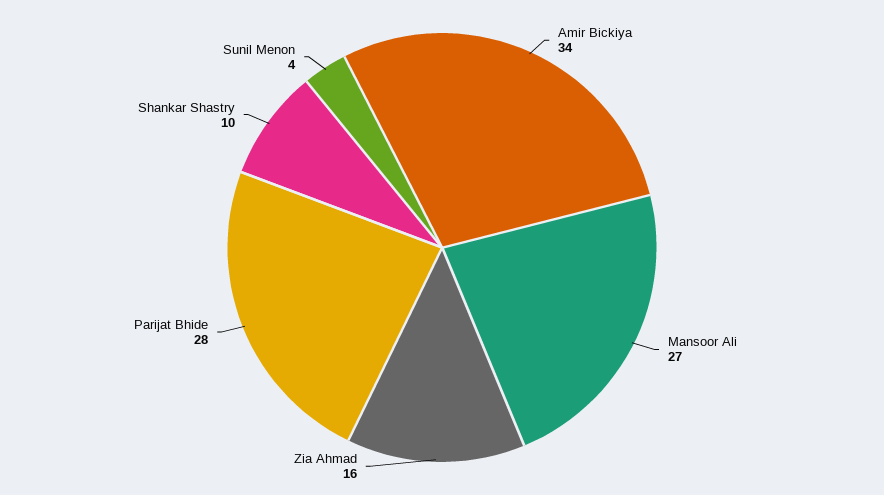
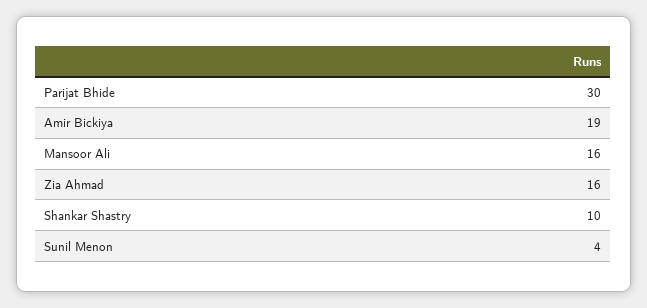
  {
-   "Amir Bickiya": 34,
+   "Amir Bickiya": 19,
-   "Mansoor Ali": 27,
+   "Mansoor Ali": 16,
    "Zia Ahmad": 16,
-   "Parijat Bhide": 28,
+   "Parijat Bhide": 30,
    "Shankar Shastry": 10,
    "Sunil Menon": 4
  }

